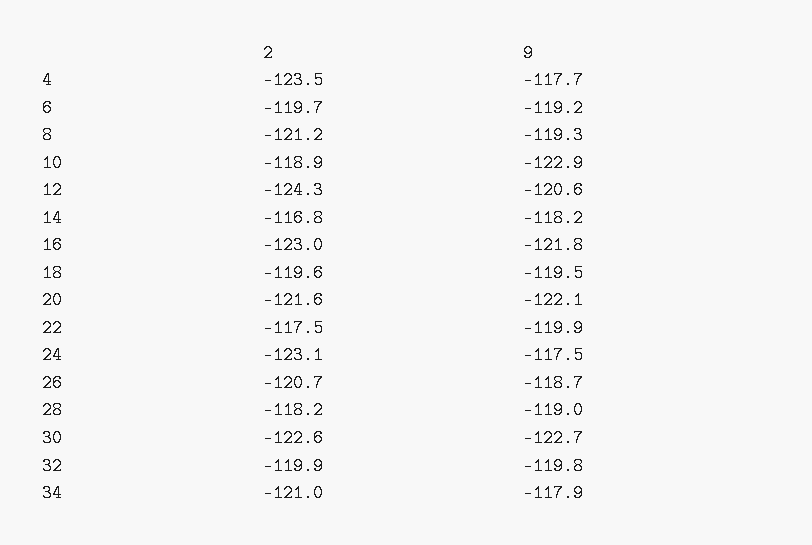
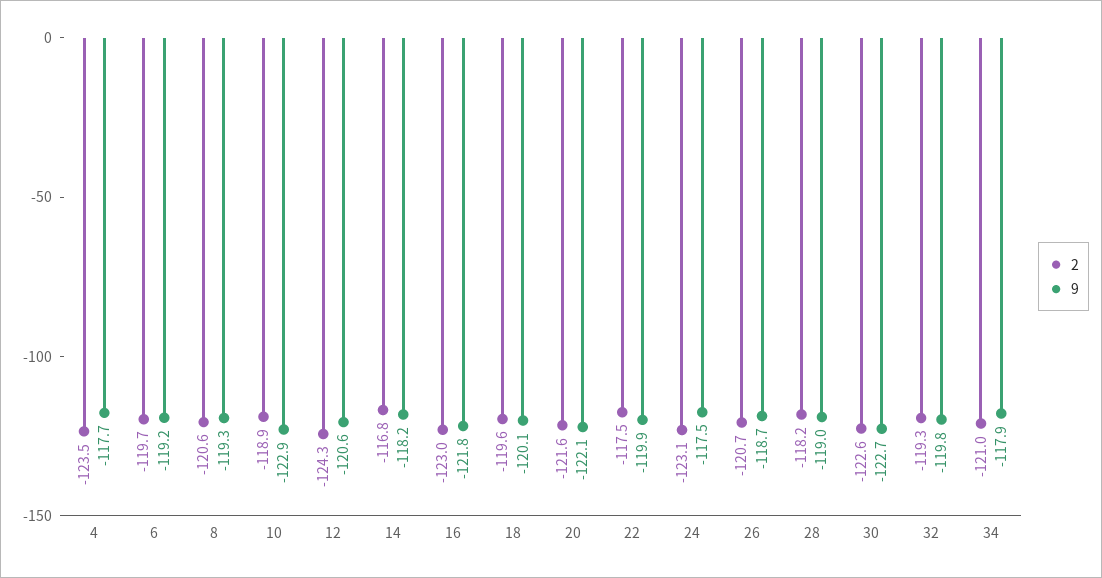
  {
    "2": {
      "4": -123.5,
      "6": -119.7,
-     "8": -121.2,
+     "8": -120.6,
      "10": -118.9,
      "12": -124.3,
      "14": -116.8,
      "16": -123,
      "18": -119.6,
      "20": -121.6,
      "22": -117.5,
      "24": -123.1,
      "26": -120.7,
      "28": -118.2,
      "30": -122.6,
-     "32": -119.9,
+     "32": -119.3,
      "34": -121
    },
    "9": {
      "4": -117.7,
      "6": -119.2,
      "8": -119.3,
      "10": -122.9,
      "12": -120.6,
      "14": -118.2,
      "16": -121.8,
-     "18": -119.5,
+     "18": -120.1,
      "20": -122.1,
      "22": -119.9,
      "24": -117.5,
      "26": -118.7,
      "28": -119,
      "30": -122.7,
      "32": -119.8,
      "34": -117.9
    }
  }

